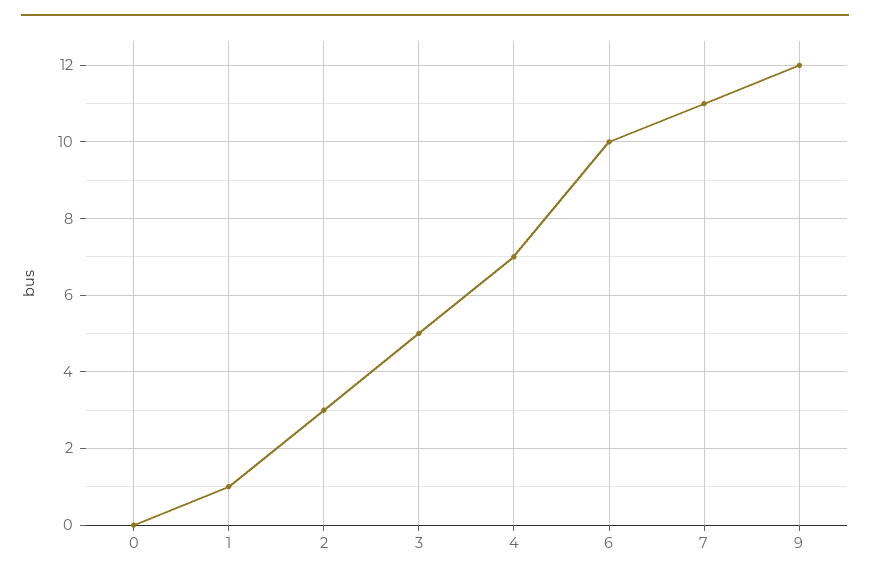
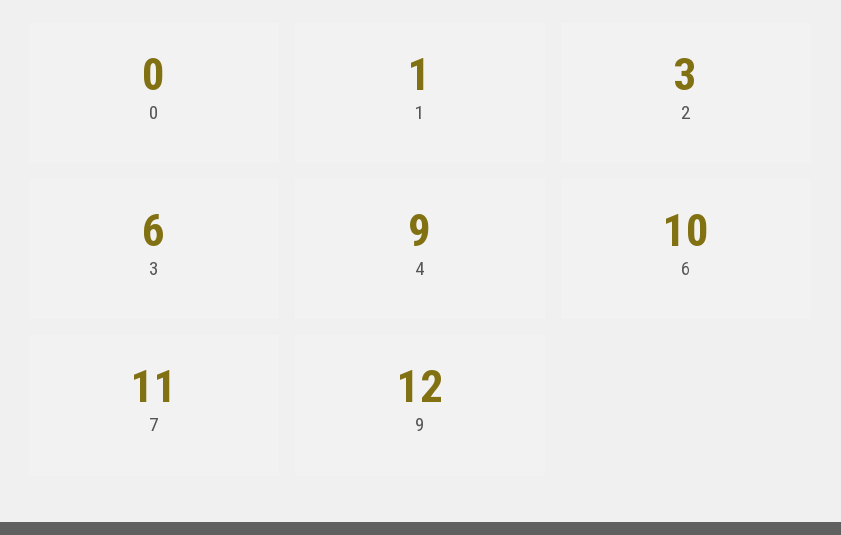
  {
    "0": 0,
    "1": 1,
    "2": 3,
-   "3": 5,
+   "3": 6,
-   "4": 7,
+   "4": 9,
    "6": 10,
    "7": 11,
    "9": 12
  }

